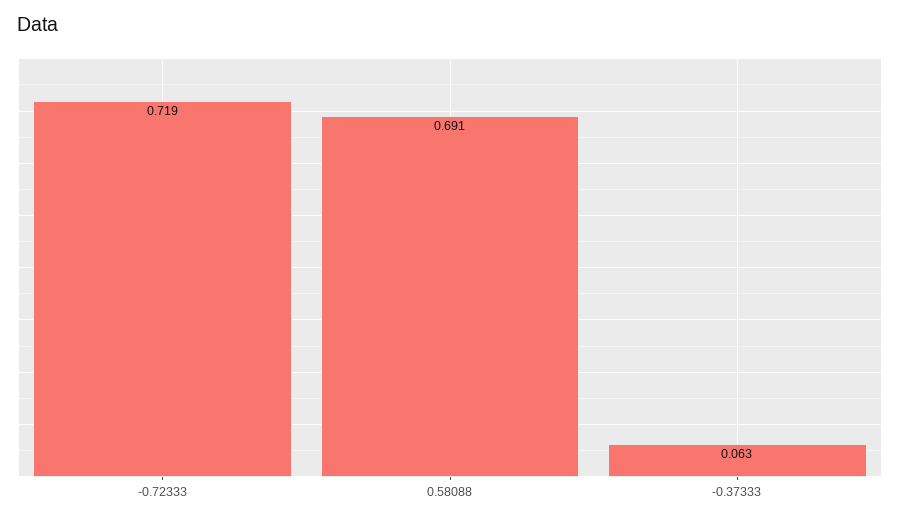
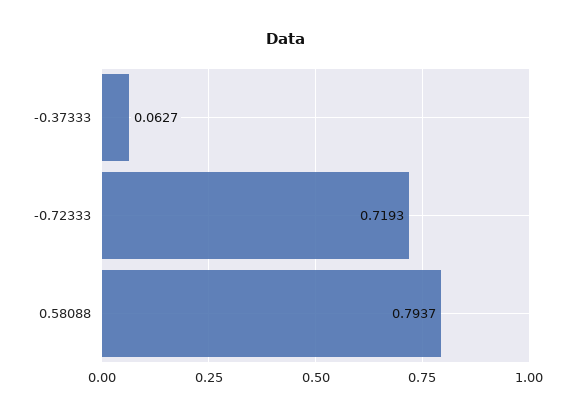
  {
    "-0.72333": 0.7193,
-   "0.58088": 0.691,
+   "0.58088": 0.7937,
    "-0.37333": 0.0627
  }

